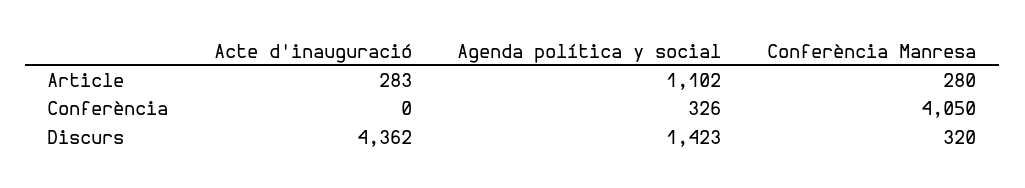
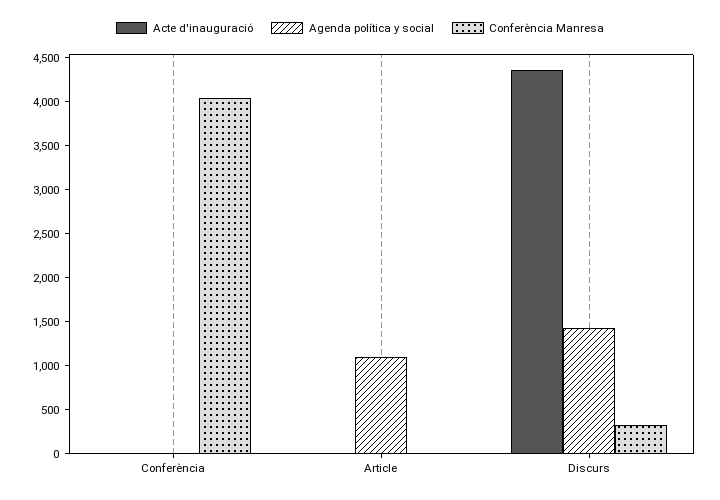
  {
    "Acte d'inauguració": {
-     "Article": 283,
+     "Article": 0,
      "Conferència": 0,
      "Discurs": 4362
    },
    "Agenda política y social": {
      "Article": 1102,
-     "Conferència": 326,
+     "Conferència": 0,
      "Discurs": 1423
    },
    "Conferència Manresa": {
-     "Article": 280,
+     "Article": 0,
      "Conferència": 4050,
      "Discurs": 320
    }
  }

